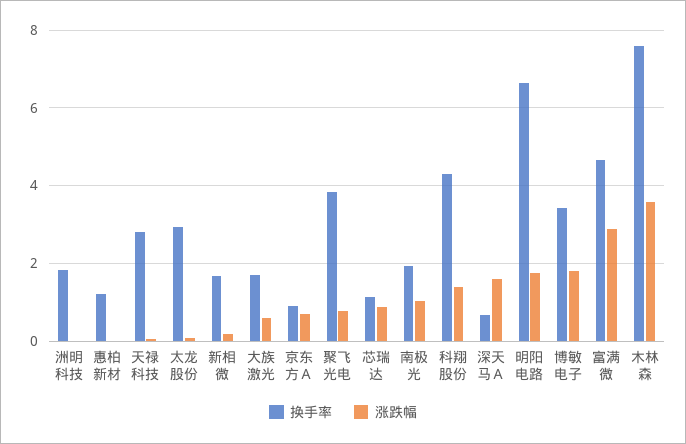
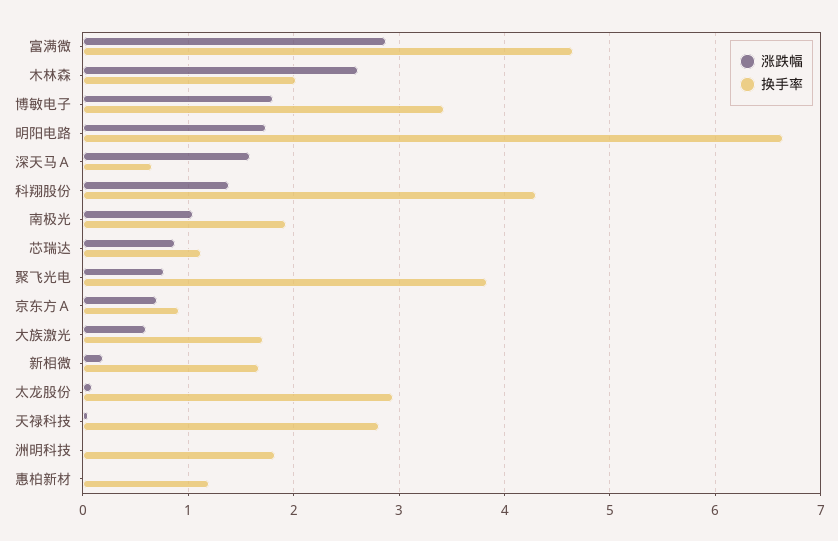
  {
    "换手率": {
      "洲明科技": 1.8,
      "惠柏新材": 1.2,
      "天禄科技": 2.8,
      "太龙股份": 2.9,
      "新相微": 1.7,
      "大族激光": 1.7,
      "京东方Ａ": 0.9,
      "聚飞光电": 3.8,
      "芯瑞达": 1.1,
      "南极光": 1.9,
      "科翔股份": 4.3,
      "深天马Ａ": 0.7,
      "明阳电路": 6.6,
      "博敏电子": 3.4,
      "富满微": 4.7,
-     "木林森": 7.6
+     "木林森": 2
    },
    "涨跌幅": {
      "洲明科技": 0,
      "惠柏新材": 0,
      "天禄科技": 0.1,
      "太龙股份": 0.1,
      "新相微": 0.2,
      "大族激光": 0.6,
      "京东方Ａ": 0.7,
      "聚飞光电": 0.8,
      "芯瑞达": 0.9,
      "南极光": 1,
      "科翔股份": 1.4,
      "深天马Ａ": 1.6,
      "明阳电路": 1.7,
      "博敏电子": 1.8,
      "富满微": 2.9,
-     "木林森": 3.6
+     "木林森": 2.6
    }
  }

